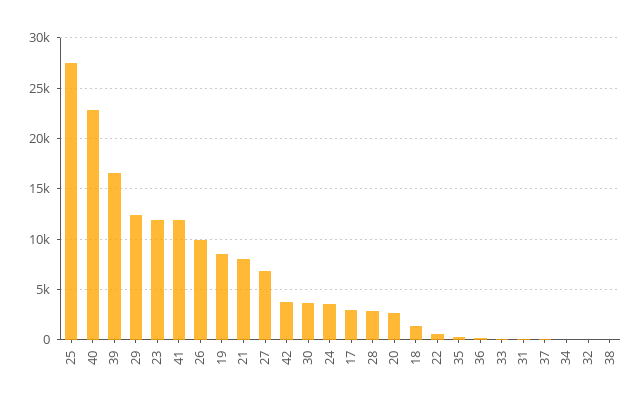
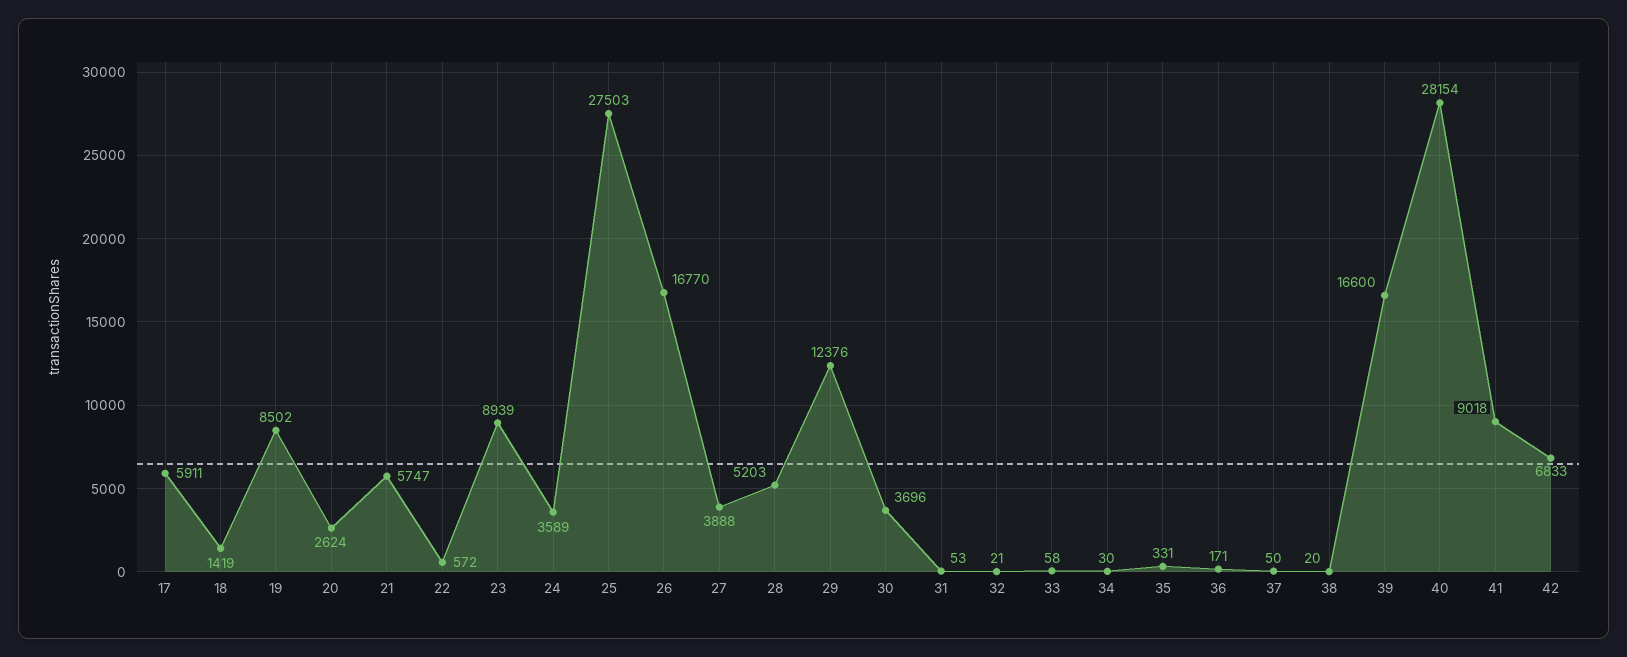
  {
    "25": 27503,
-   "40": 23000,
+   "40": 28154,
    "39": 16600,
    "29": 12376,
-   "23": 12000,
+   "23": 8939,
-   "41": 12000,
+   "41": 9018,
-   "26": 10000,
+   "26": 16770,
    "19": 8502,
-   "21": 8000,
+   "21": 5747,
-   "27": 7000,
+   "27": 3888,
-   "42": 4000,
+   "42": 6833,
    "30": 3696,
    "24": 3589,
-   "17": 3000,
+   "17": 5911,
-   "28": 3000,
+   "28": 5203,
    "20": 2624,
    "18": 1419,
    "22": 572,
    "35": 331,
    "36": 171,
    "33": 58,
    "31": 53,
    "37": 50,
    "34": 30,
    "32": 21,
    "38": 20
  }

